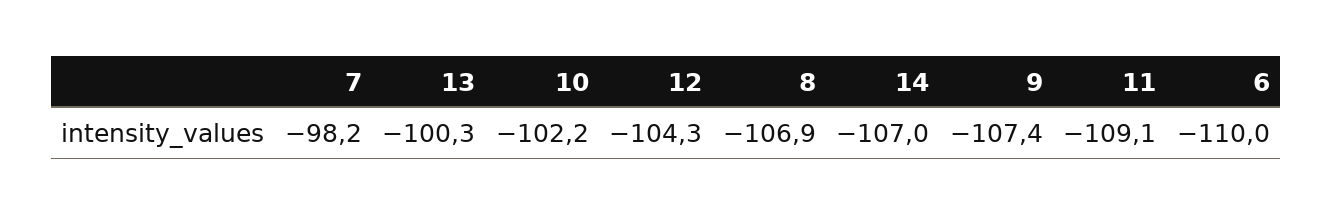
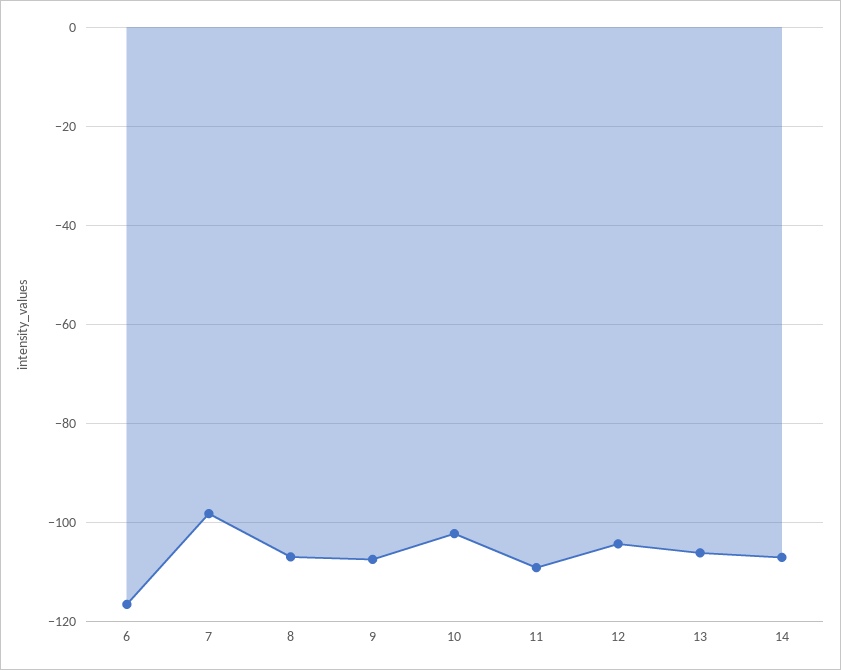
  {
    "7": -98.2,
-   "13": -100.3,
+   "13": -106,
    "10": -102.2,
    "12": -104.3,
    "8": -106.9,
    "14": -107,
    "9": -107.4,
    "11": -109.1,
-   "6": -110
+   "6": -116
  }

